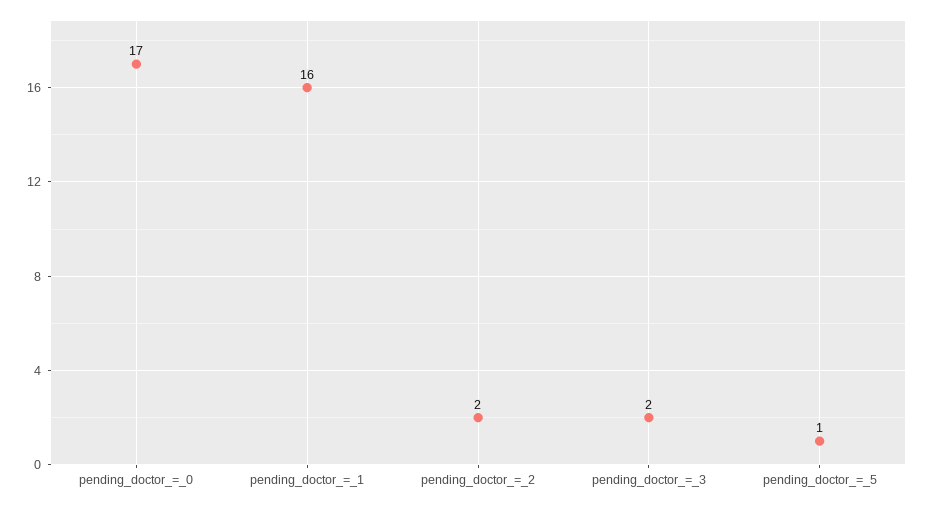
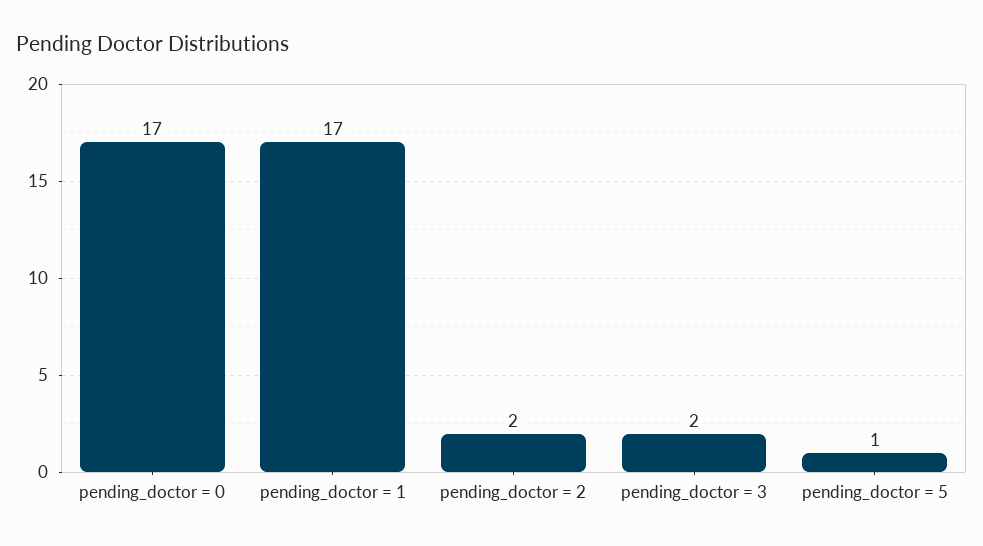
  {
    "pending_doctor_=_0": 17,
-   "pending_doctor_=_1": 16,
+   "pending_doctor_=_1": 17,
    "pending_doctor_=_2": 2,
    "pending_doctor_=_3": 2,
    "pending_doctor_=_5": 1
  }

